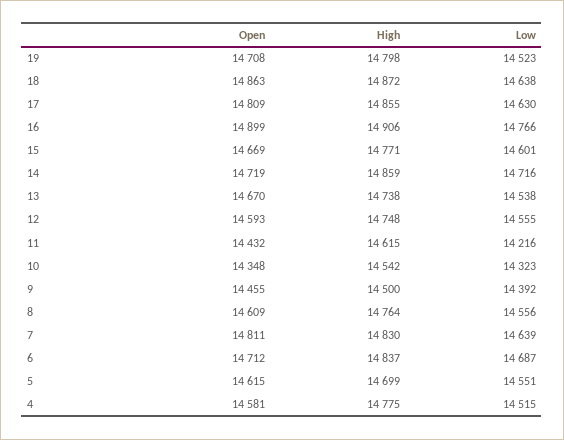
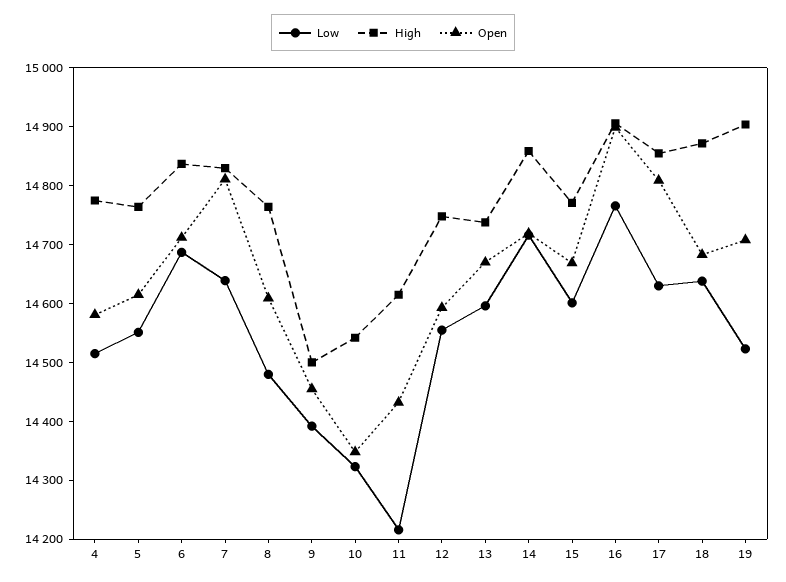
  {
    "Open": {
      "19": 14708,
-     "18": 14863,
+     "18": 14680,
      "17": 14809,
      "16": 14899,
      "15": 14669,
      "14": 14719,
      "13": 14670,
      "12": 14593,
      "11": 14432,
      "10": 14348,
      "9": 14455,
      "8": 14609,
      "7": 14811,
      "6": 14712,
      "5": 14615,
      "4": 14581
    },
    "High": {
-     "19": 14798,
+     "19": 14900,
      "18": 14872,
      "17": 14855,
      "16": 14906,
      "15": 14771,
      "14": 14859,
      "13": 14738,
      "12": 14748,
      "11": 14615,
      "10": 14542,
      "9": 14500,
      "8": 14764,
      "7": 14830,
      "6": 14837,
-     "5": 14699,
+     "5": 14760,
      "4": 14775
    },
    "Low": {
      "19": 14523,
      "18": 14638,
      "17": 14630,
      "16": 14766,
      "15": 14601,
      "14": 14716,
-     "13": 14538,
+     "13": 14600,
      "12": 14555,
      "11": 14216,
      "10": 14323,
      "9": 14392,
-     "8": 14556,
+     "8": 14480,
      "7": 14639,
      "6": 14687,
      "5": 14551,
      "4": 14515
    }
  }

